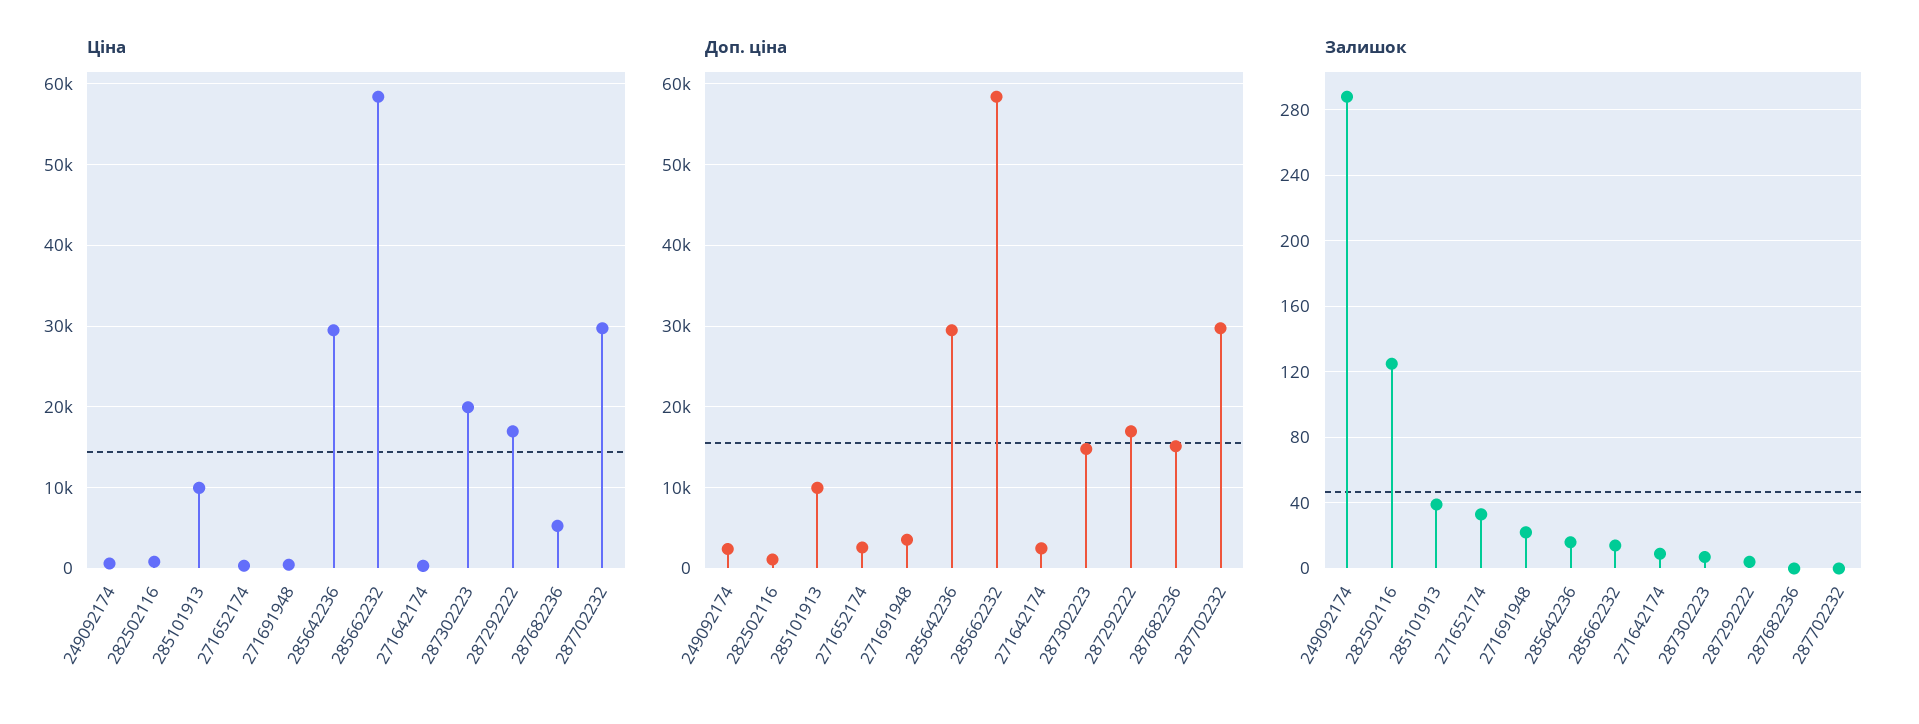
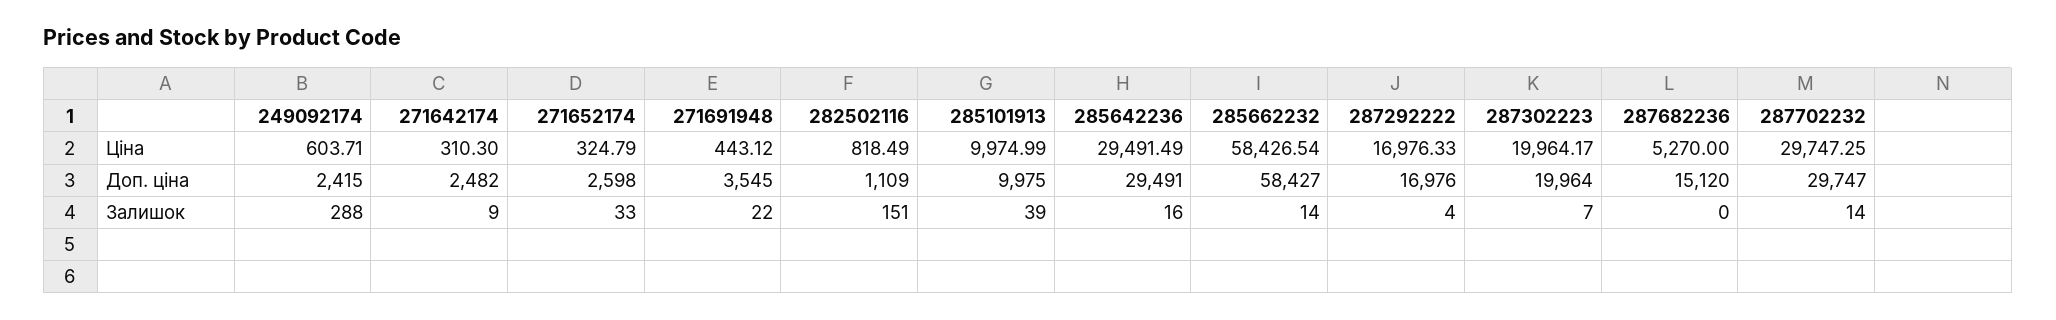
  {
    "Ціна": {
      "249092174": 603.71,
      "282502116": 818.49,
      "285101913": 9974.99,
      "271652174": 324.79,
      "271691948": 443.12,
      "285642236": 29491.49,
      "285662232": 58426.54,
      "271642174": 310.3,
      "287302223": 19964.17,
      "287292222": 16976.33,
      "287682236": 5270,
      "287702232": 29747.25
    },
    "Доп. ціна": {
      "249092174": 2415,
      "282502116": 1109,
      "285101913": 9975,
      "271652174": 2598,
      "271691948": 3545,
      "285642236": 29491,
      "285662232": 58427,
      "271642174": 2482,
-     "287302223": 15000,
+     "287302223": 19964,
      "287292222": 16976,
      "287682236": 15120,
      "287702232": 29747
    },
    "Залишок": {
      "249092174": 288,
-     "282502116": 125,
+     "282502116": 151,
      "285101913": 39,
      "271652174": 33,
      "271691948": 22,
      "285642236": 16,
      "285662232": 14,
      "271642174": 9,
      "287302223": 7,
      "287292222": 4,
      "287682236": 0,
-     "287702232": 0
+     "287702232": 14
    }
  }

